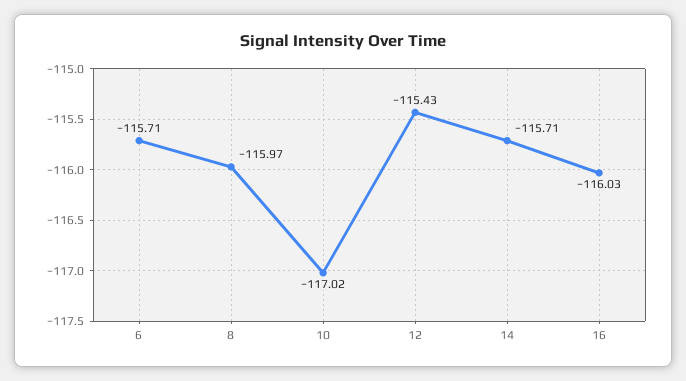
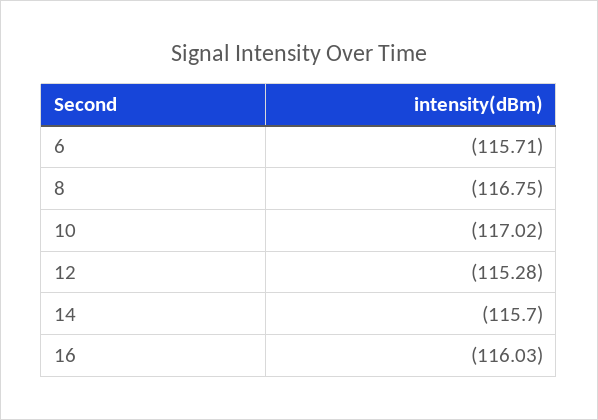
  {
    "6": -115.71,
-   "8": -115.97,
+   "8": -116.75,
    "10": -117.02,
-   "12": -115.43,
+   "12": -115.28,
-   "14": -115.71,
+   "14": -115.7,
    "16": -116.03
  }

